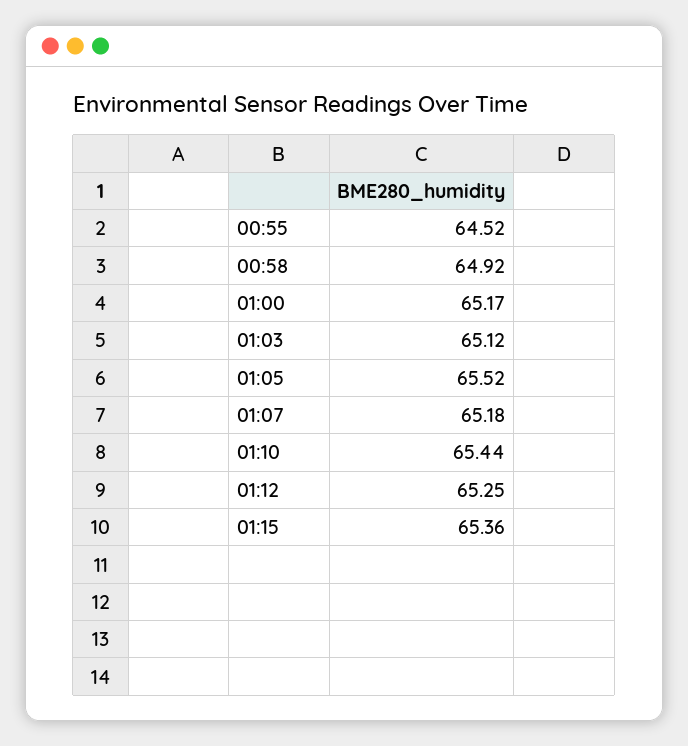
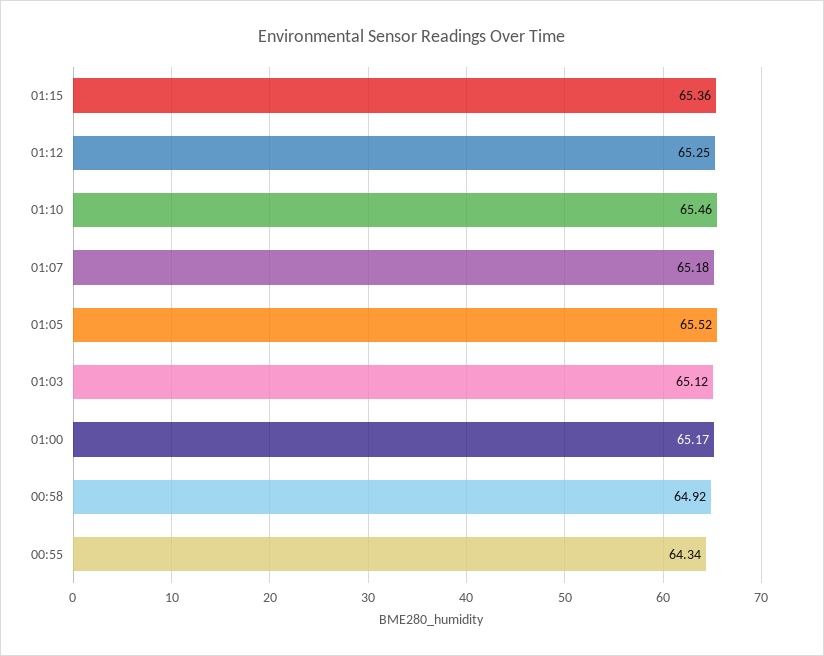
  {
-   "00:55": 64.52,
+   "00:55": 64.34,
    "00:58": 64.92,
    "01:00": 65.17,
    "01:03": 65.12,
    "01:05": 65.52,
    "01:07": 65.18,
-   "01:10": 65.44,
+   "01:10": 65.46,
    "01:12": 65.25,
    "01:15": 65.36
  }

